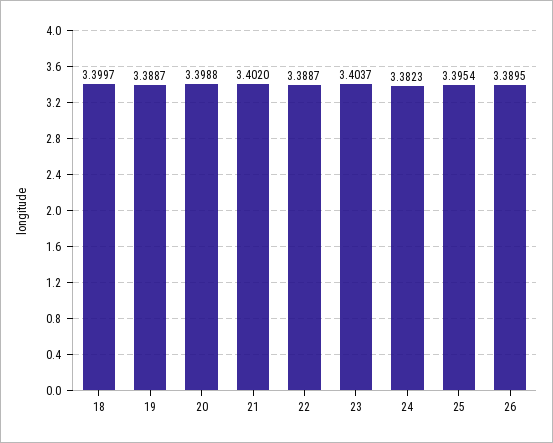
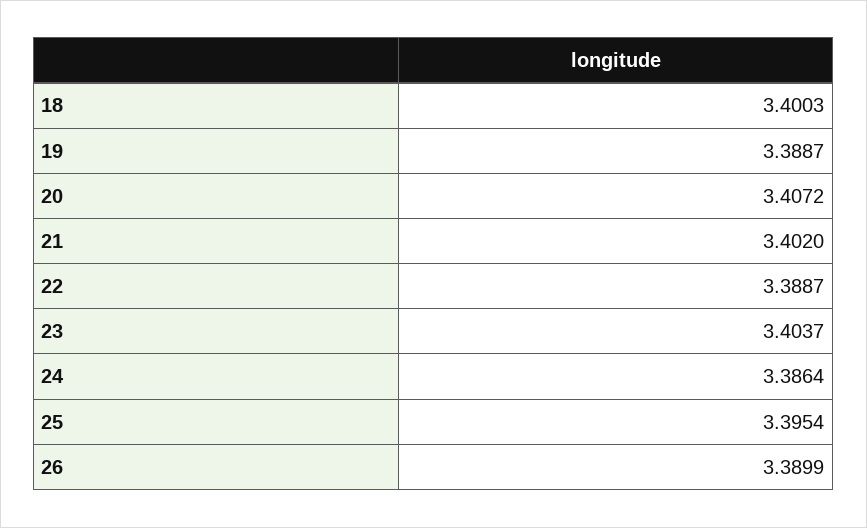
  {
-   "18": 3.3997,
+   "18": 3.4003,
    "19": 3.3887,
-   "20": 3.3988,
+   "20": 3.4072,
    "21": 3.402,
    "22": 3.3887,
    "23": 3.4037,
-   "24": 3.3823,
+   "24": 3.3864,
    "25": 3.3954,
-   "26": 3.3895
+   "26": 3.3899
  }

